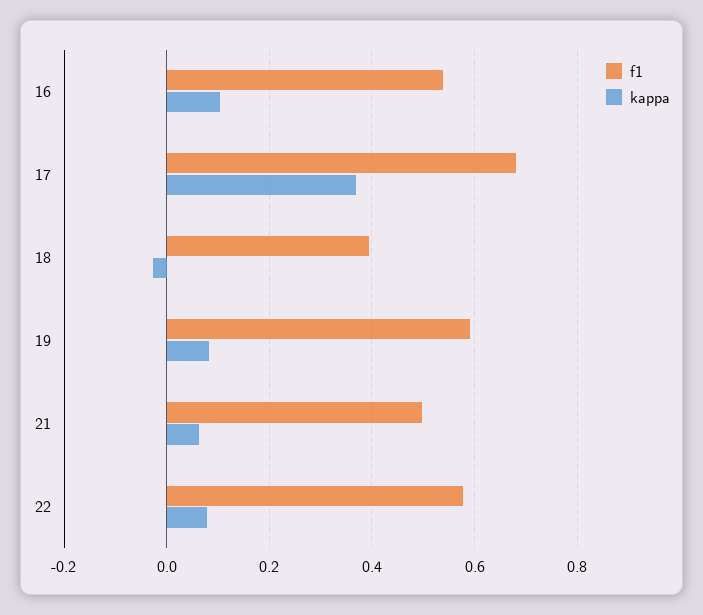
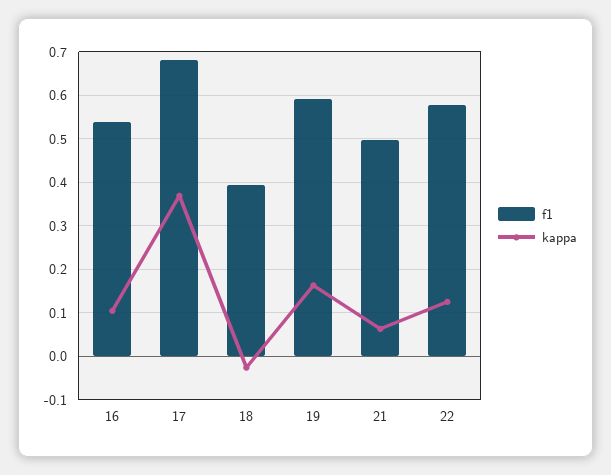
  {
    "f1": {
      "16": 0.54,
      "17": 0.68,
      "18": 0.4,
      "19": 0.6,
      "21": 0.5,
      "22": 0.58
    },
    "kappa": {
      "16": 0.1,
      "17": 0.36,
      "18": -0.02,
-     "19": 0.08,
+     "19": 0.16,
      "21": 0.06,
-     "22": 0.08
+     "22": 0.12
    }
  }

